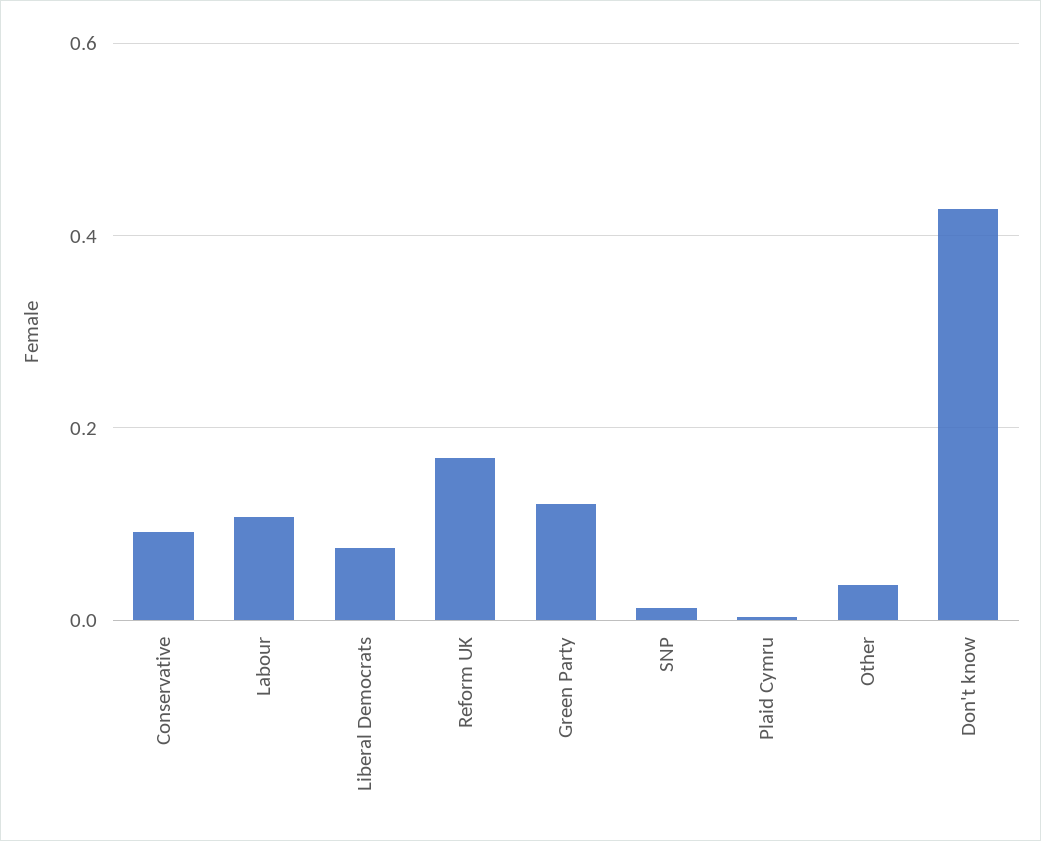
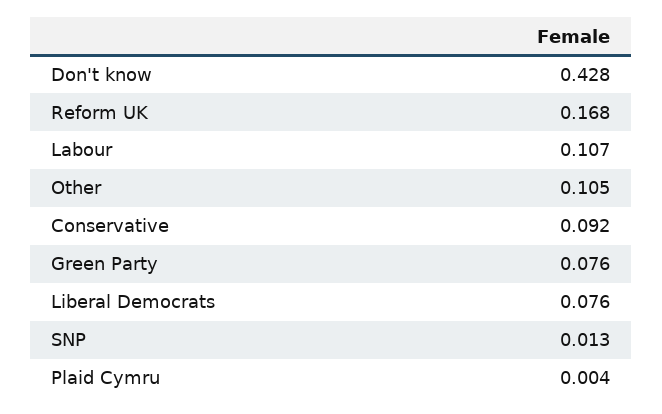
  {
    "Conservative": 0.092,
    "Labour": 0.107,
    "Liberal Democrats": 0.076,
    "Reform UK": 0.168,
-   "Green Party": 0.12,
+   "Green Party": 0.076,
    "SNP": 0.013,
    "Plaid Cymru": 0.004,
-   "Other": 0.04,
+   "Other": 0.105,
    "Don't know": 0.428
  }

